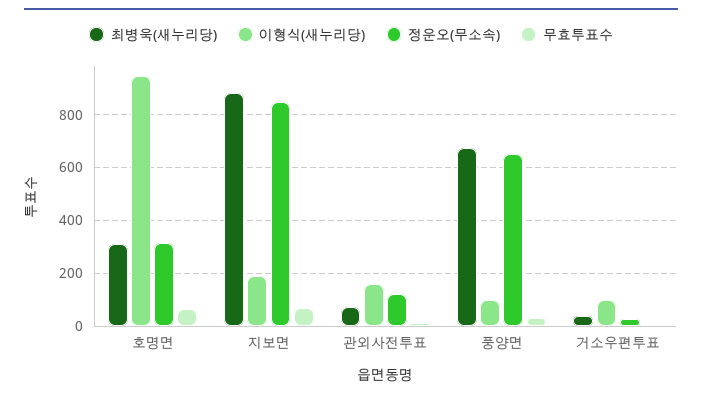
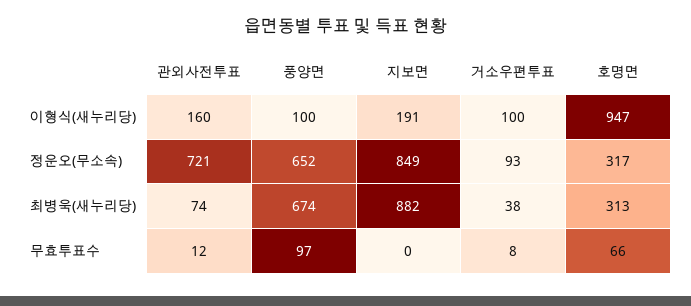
  {
    "최병욱(새누리당)": {
      "호명면": 313,
      "지보면": 882,
      "관외사전투표": 74,
      "풍양면": 674,
      "거소우편투표": 38
    },
    "이형식(새누리당)": {
      "호명면": 947,
      "지보면": 191,
      "관외사전투표": 160,
      "풍양면": 100,
      "거소우편투표": 100
    },
    "정운오(무소속)": {
      "호명면": 317,
      "지보면": 849,
-     "관외사전투표": 125,
+     "관외사전투표": 721,
      "풍양면": 652,
-     "거소우편투표": 25
+     "거소우편투표": 93
    },
    "무효투표수": {
      "호명면": 66,
-     "지보면": 75,
+     "지보면": 0,
      "관외사전투표": 12,
-     "풍양면": 25,
+     "풍양면": 97,
      "거소우편투표": 8
    }
  }

